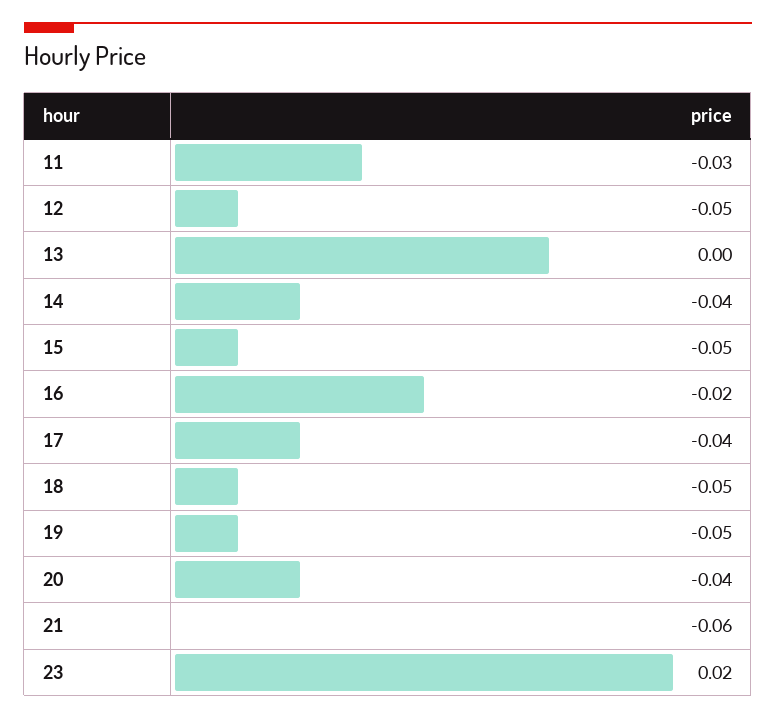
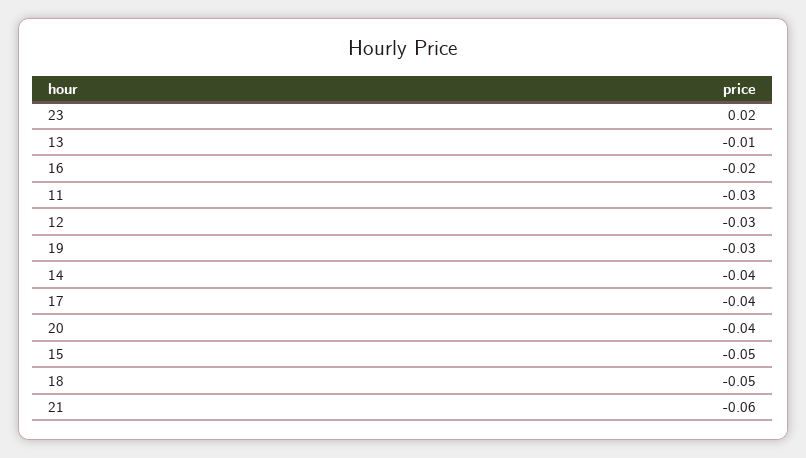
  {
    "11": -0.03,
-   "12": -0.05,
+   "12": -0.03,
-   "13": 0,
+   "13": -0.01,
    "14": -0.04,
    "15": -0.05,
    "16": -0.02,
    "17": -0.04,
    "18": -0.05,
-   "19": -0.05,
+   "19": -0.03,
    "20": -0.04,
    "21": -0.06,
    "23": 0.02
  }

